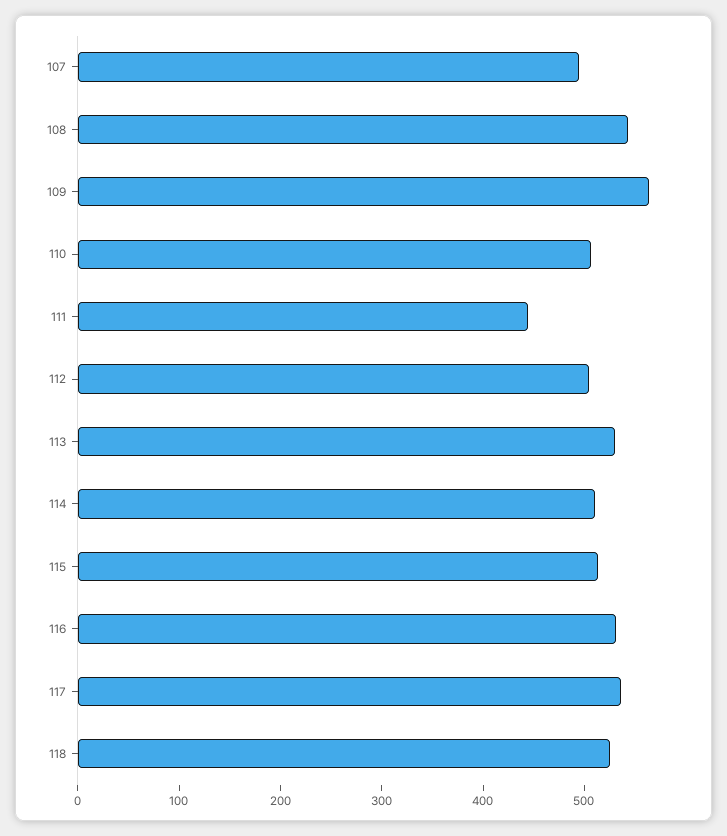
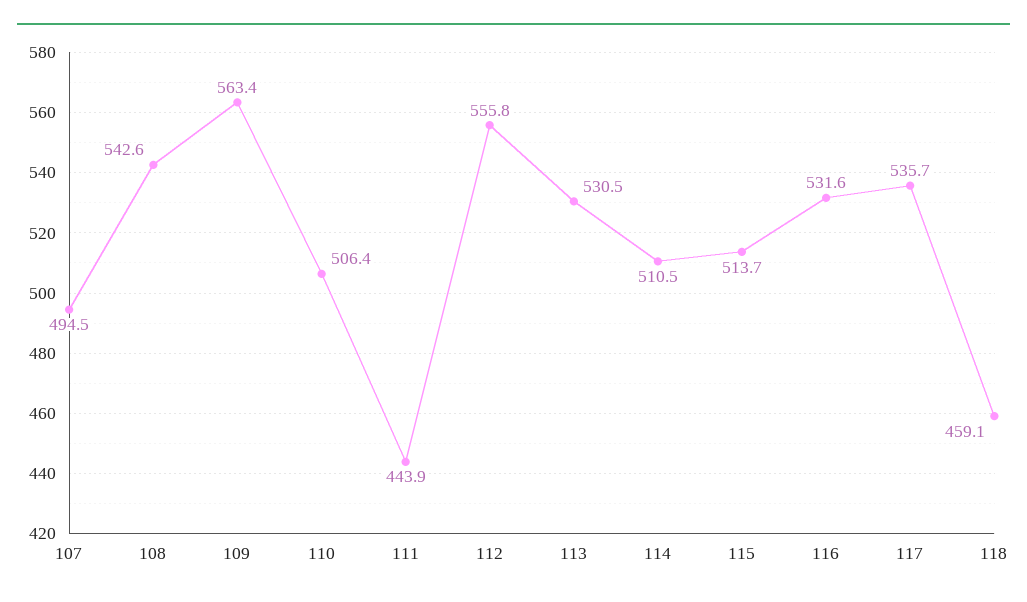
  {
    "107": 494.5,
    "108": 542.6,
    "109": 563.4,
    "110": 506.4,
    "111": 443.9,
-   "112": 500,
+   "112": 555.8,
    "113": 530.5,
    "114": 510.5,
    "115": 513.7,
    "116": 531.6,
    "117": 535.7,
-   "118": 520
+   "118": 459.1
  }

